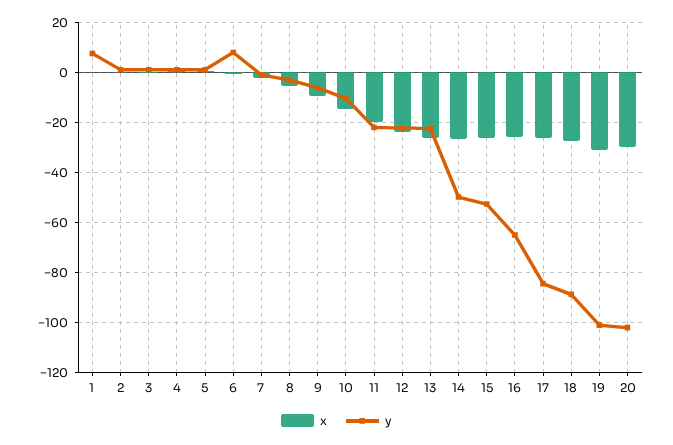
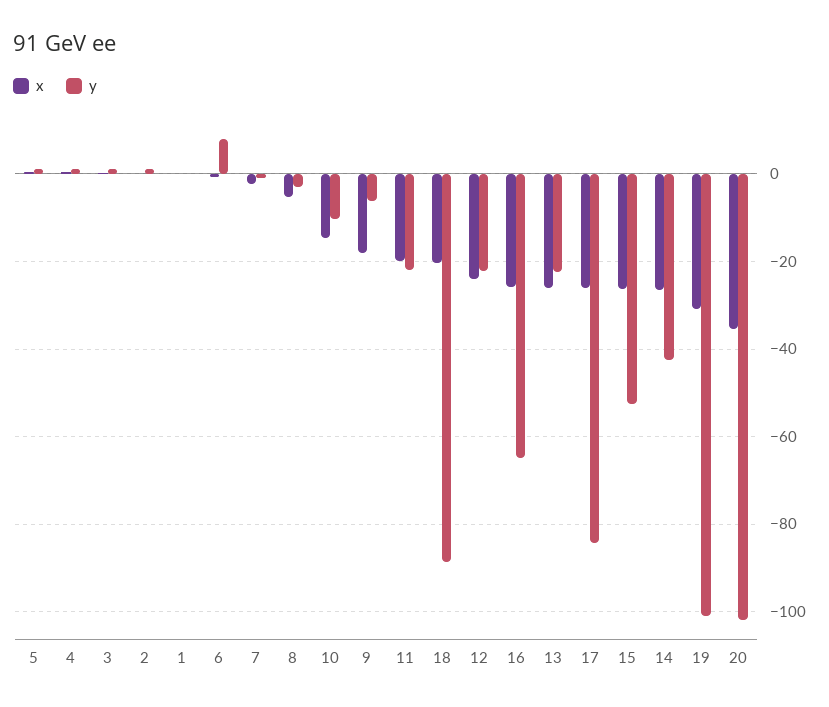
  {
    "x": {
      "1": 0,
      "2": 0,
      "3": 0,
      "4": 0,
      "5": 0,
      "6": 0,
      "7": -2,
      "8": -6,
-     "9": -10,
+     "9": -18,
      "10": -14,
      "11": -20,
      "12": -24,
      "13": -26,
      "14": -26,
      "15": -26,
      "16": -26,
      "17": -26,
-     "18": -27.5,
+     "18": -20,
      "19": -30,
-     "20": -30
+     "20": -36
    },
    "y": {
-     "1": 7.5,
+     "1": 0,
      "2": 2,
      "3": 2,
      "4": 2,
      "5": 2,
      "6": 8,
      "7": -2,
      "8": -4,
      "9": -6,
      "10": -10,
      "11": -22,
      "12": -22,
      "13": -22,
-     "14": -50,
+     "14": -42,
      "15": -52,
      "16": -66,
      "17": -84,
      "18": -88,
      "19": -102,
      "20": -102
    }
  }

